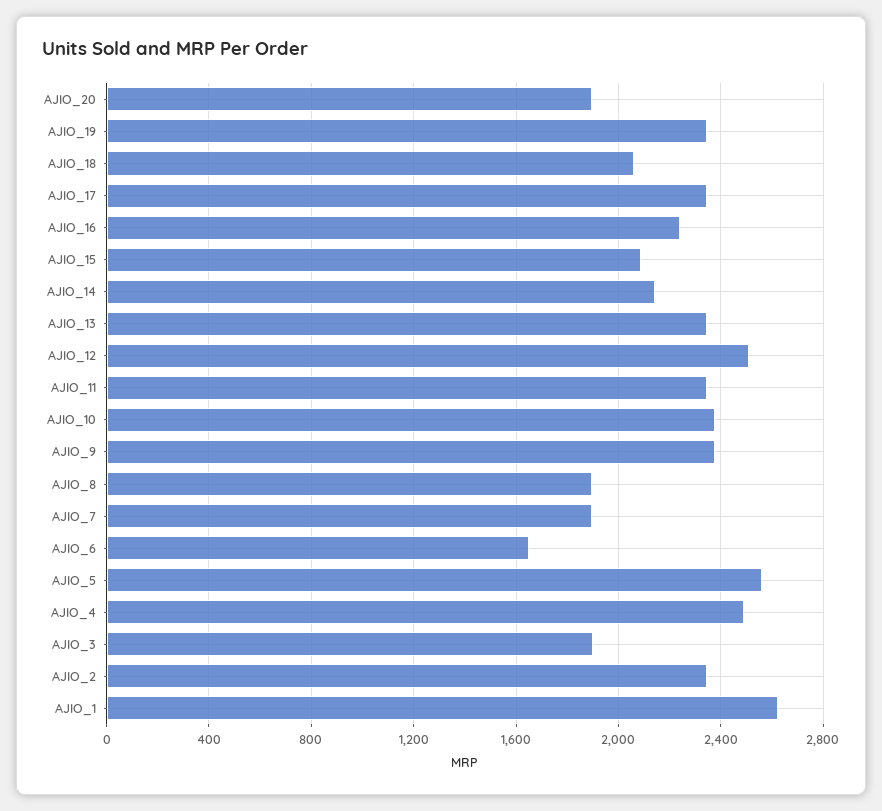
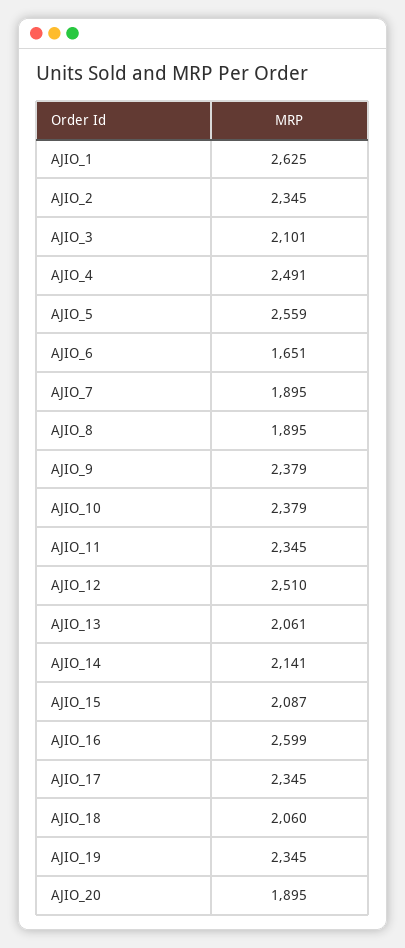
  {
    "AJIO_20": 1895,
    "AJIO_19": 2345,
    "AJIO_18": 2060,
    "AJIO_17": 2345,
-   "AJIO_16": 2250,
+   "AJIO_16": 2599,
    "AJIO_15": 2087,
    "AJIO_14": 2141,
-   "AJIO_13": 2350,
+   "AJIO_13": 2061,
    "AJIO_12": 2510,
    "AJIO_11": 2345,
    "AJIO_10": 2379,
    "AJIO_9": 2379,
    "AJIO_8": 1895,
    "AJIO_7": 1895,
    "AJIO_6": 1651,
    "AJIO_5": 2559,
    "AJIO_4": 2491,
-   "AJIO_3": 1900,
+   "AJIO_3": 2101,
    "AJIO_2": 2345,
    "AJIO_1": 2625
  }

